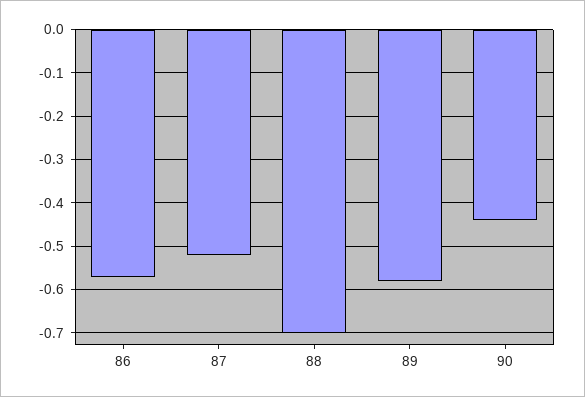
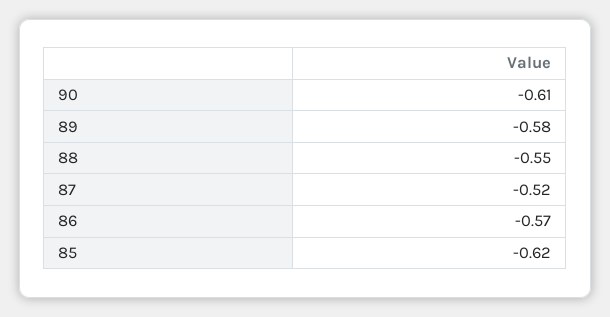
  {
    "86": -0.57,
    "87": -0.52,
-   "88": -0.7,
+   "88": -0.55,
    "89": -0.58,
-   "90": -0.45
+   "90": -0.61,
+   "85": -0.62
  }

